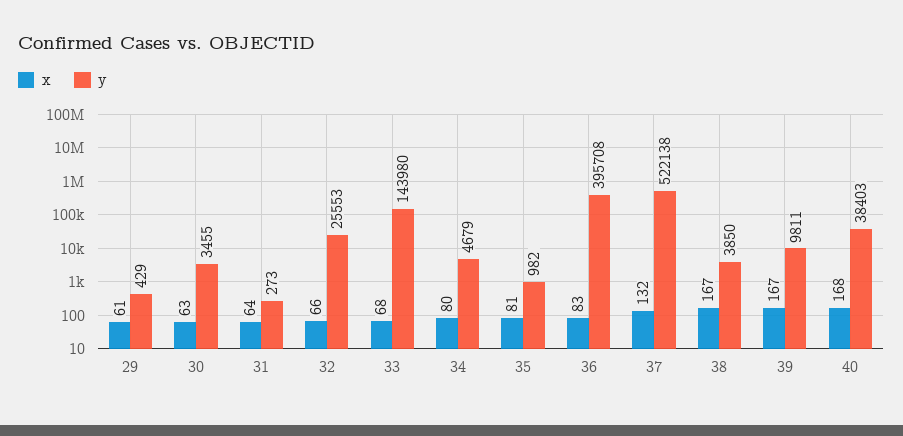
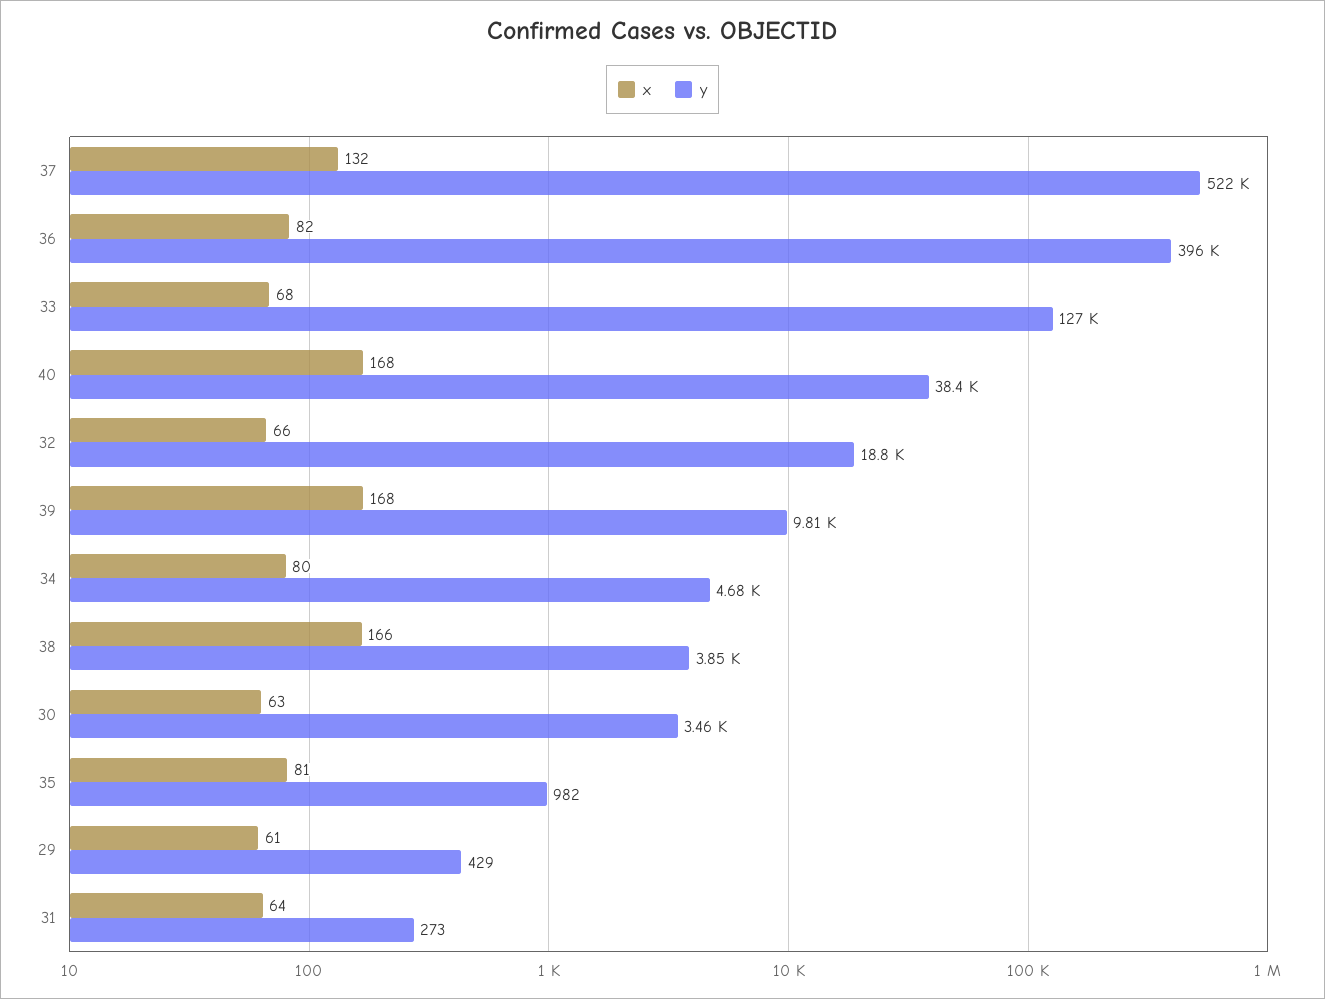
  {
    "x": {
      "29": 61,
      "30": 63,
      "31": 64,
      "32": 66,
      "33": 68,
      "34": 80,
      "35": 81,
-     "36": 83,
+     "36": 82,
      "37": 132,
-     "38": 167,
+     "38": 166,
-     "39": 167,
+     "39": 168,
      "40": 168
    },
    "y": {
      "29": 429,
      "30": 3455,
      "31": 273,
-     "32": 25553,
+     "32": 18800,
-     "33": 143980,
+     "33": 127000,
      "34": 4679,
      "35": 982,
      "36": 395708,
      "37": 522138,
      "38": 3850,
      "39": 9811,
      "40": 38403
    }
  }

